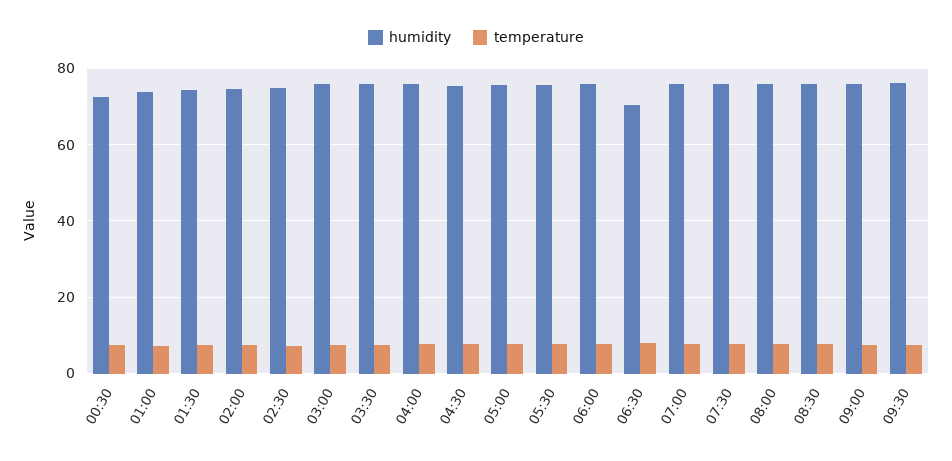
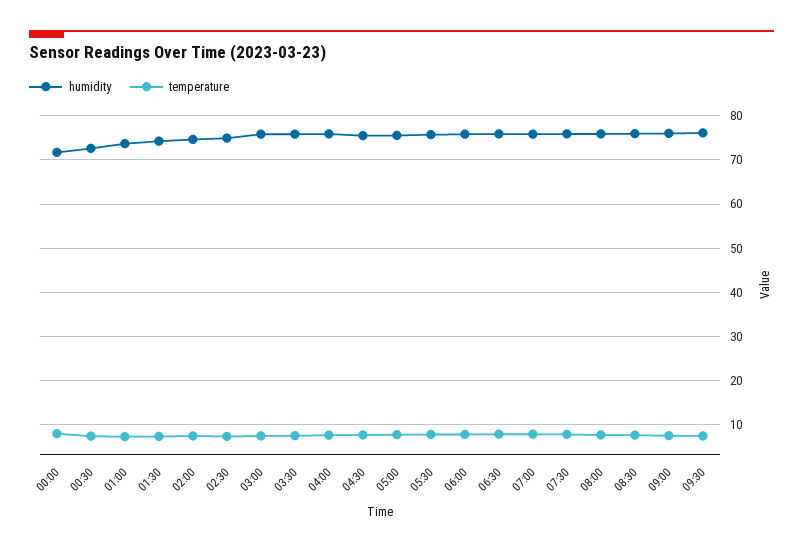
  {
    "humidity": {
      "00:30": 72,
      "01:00": 74,
      "01:30": 74,
      "02:00": 74,
      "02:30": 74,
      "03:00": 76,
      "03:30": 76,
      "04:00": 76,
      "04:30": 76,
      "05:00": 76,
      "05:30": 76,
      "06:00": 76,
-     "06:30": 70,
+     "06:30": 76,
      "07:00": 76,
      "07:30": 76,
      "08:00": 76,
      "08:30": 76,
      "09:00": 76,
-     "09:30": 76
+     "09:30": 76,
+     "00:00": 72
    },
    "temperature": {
      "00:30": 8,
      "01:00": 8,
      "01:30": 8,
      "02:00": 8,
      "02:30": 8,
      "03:00": 8,
      "03:30": 8,
      "04:00": 8,
      "04:30": 8,
      "05:00": 8,
      "05:30": 8,
      "06:00": 8,
      "06:30": 8,
      "07:00": 8,
      "07:30": 8,
      "08:00": 8,
      "08:30": 8,
      "09:00": 8,
-     "09:30": 8
+     "09:30": 8,
+     "00:00": 8
    }
  }

